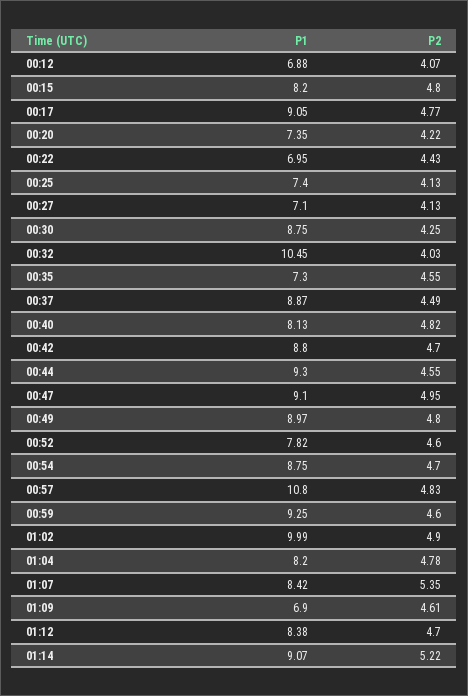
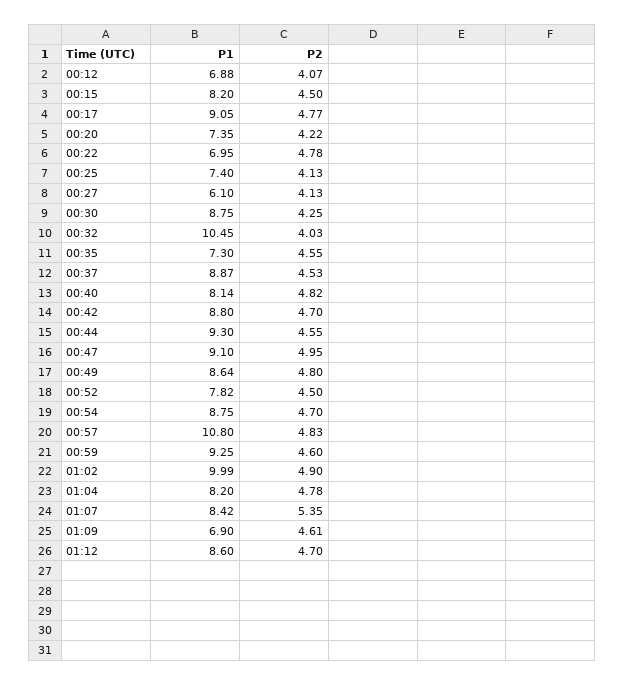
  {
    "P1": {
      "00:12": 6.88,
      "00:15": 8.2,
      "00:17": 9.05,
      "00:20": 7.35,
      "00:22": 6.95,
      "00:25": 7.4,
-     "00:27": 7.1,
+     "00:27": 6.1,
      "00:30": 8.75,
      "00:32": 10.45,
      "00:35": 7.3,
      "00:37": 8.87,
-     "00:40": 8.13,
+     "00:40": 8.14,
      "00:42": 8.8,
      "00:44": 9.3,
      "00:47": 9.1,
-     "00:49": 8.97,
+     "00:49": 8.64,
      "00:52": 7.82,
      "00:54": 8.75,
      "00:57": 10.8,
      "00:59": 9.25,
      "01:02": 9.99,
      "01:04": 8.2,
      "01:07": 8.42,
      "01:09": 6.9,
-     "01:12": 8.38,
+     "01:12": 8.6
-     "01:14": 9.07
    },
    "P2": {
      "00:12": 4.07,
-     "00:15": 4.8,
+     "00:15": 4.5,
      "00:17": 4.77,
      "00:20": 4.22,
-     "00:22": 4.43,
+     "00:22": 4.78,
      "00:25": 4.13,
      "00:27": 4.13,
      "00:30": 4.25,
      "00:32": 4.03,
      "00:35": 4.55,
-     "00:37": 4.49,
+     "00:37": 4.53,
      "00:40": 4.82,
      "00:42": 4.7,
      "00:44": 4.55,
      "00:47": 4.95,
      "00:49": 4.8,
-     "00:52": 4.6,
+     "00:52": 4.5,
      "00:54": 4.7,
      "00:57": 4.83,
      "00:59": 4.6,
      "01:02": 4.9,
      "01:04": 4.78,
      "01:07": 5.35,
      "01:09": 4.61,
-     "01:12": 4.7,
+     "01:12": 4.7
-     "01:14": 5.22
    }
  }

